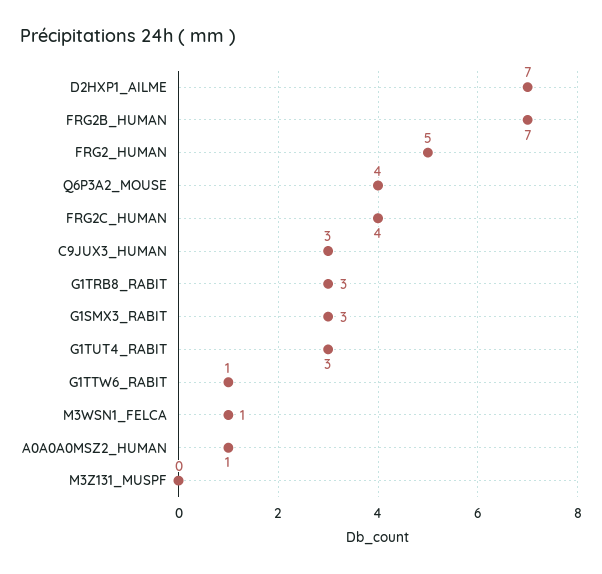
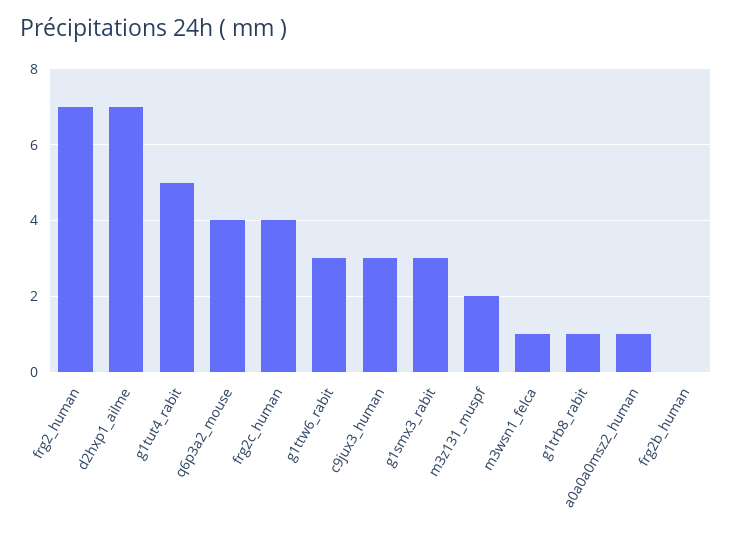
  {
    "D2HXP1_AILME": 7,
-   "FRG2B_HUMAN": 7,
+   "FRG2B_HUMAN": 0,
-   "FRG2_HUMAN": 5,
+   "FRG2_HUMAN": 7,
    "Q6P3A2_MOUSE": 4,
    "FRG2C_HUMAN": 4,
    "C9JUX3_HUMAN": 3,
-   "G1TRB8_RABIT": 3,
+   "G1TRB8_RABIT": 1,
    "G1SMX3_RABIT": 3,
-   "G1TUT4_RABIT": 3,
+   "G1TUT4_RABIT": 5,
-   "G1TTW6_RABIT": 1,
+   "G1TTW6_RABIT": 3,
    "M3WSN1_FELCA": 1,
    "A0A0A0MSZ2_HUMAN": 1,
-   "M3Z131_MUSPF": 0
+   "M3Z131_MUSPF": 2
  }

